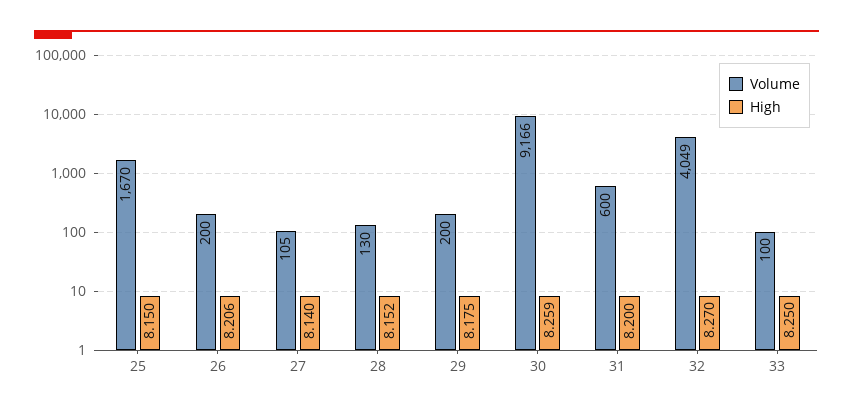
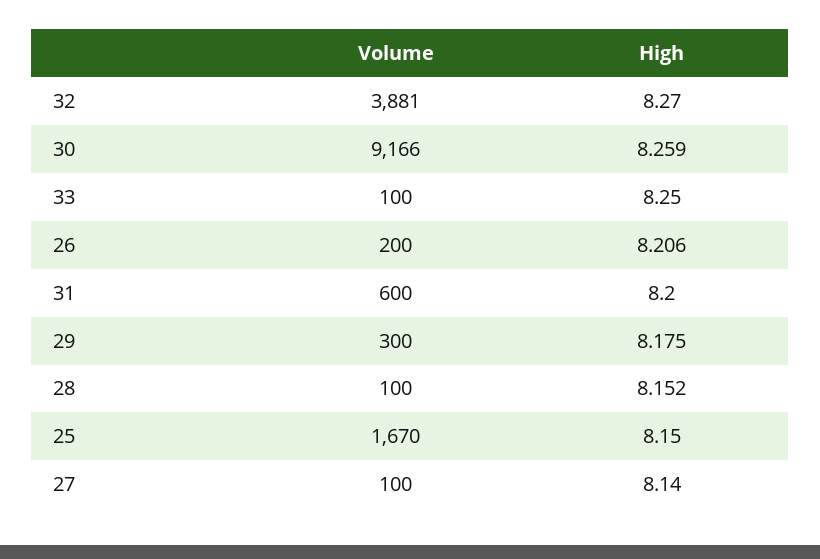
  {
    "Volume": {
      "25": 1670,
      "26": 200,
-     "27": 105,
+     "27": 100,
-     "28": 130,
+     "28": 100,
-     "29": 200,
+     "29": 300,
      "30": 9166,
      "31": 600,
-     "32": 4049,
+     "32": 3881,
      "33": 100
    },
    "High": {
      "25": 8.15,
      "26": 8.206,
      "27": 8.14,
      "28": 8.152,
      "29": 8.175,
      "30": 8.259,
      "31": 8.2,
      "32": 8.27,
      "33": 8.25
    }
  }

